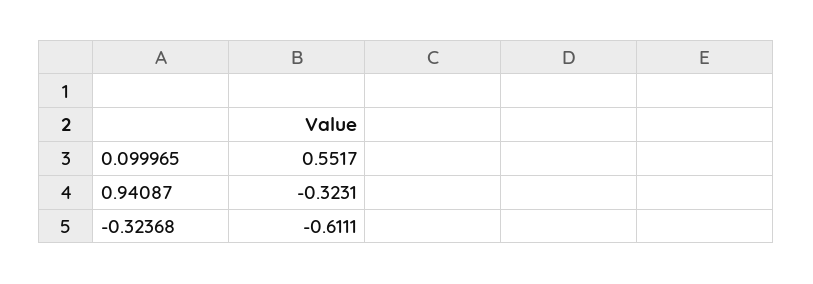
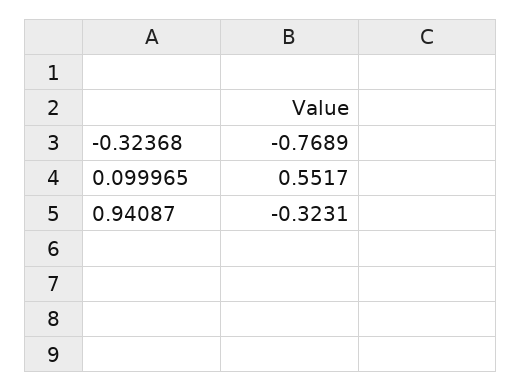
  {
    "0.099965": 0.5517,
    "0.94087": -0.3231,
-   "-0.32368": -0.6111
+   "-0.32368": -0.7689
  }

